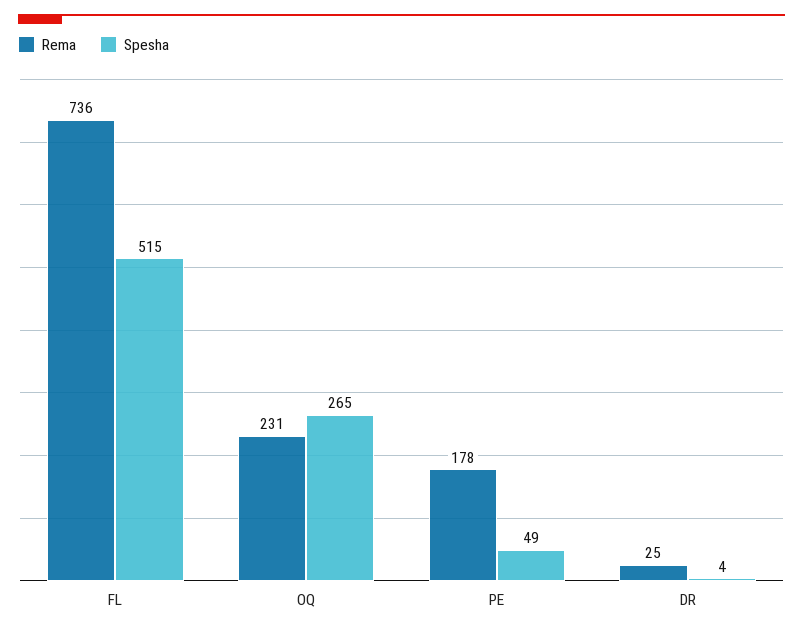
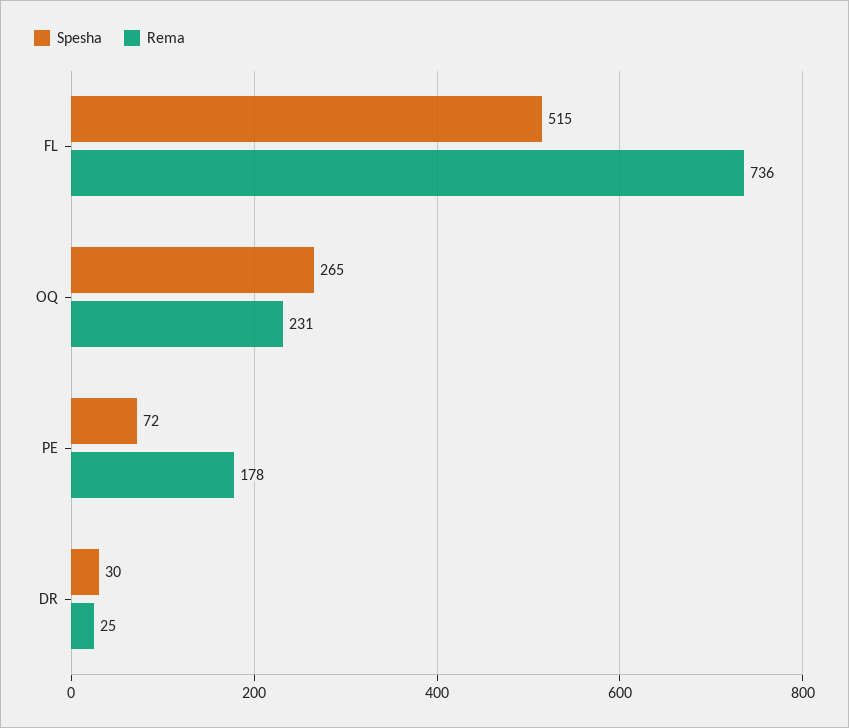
  {
    "Rema": {
      "FL": 736,
      "OQ": 231,
      "PE": 178,
      "DR": 25
    },
    "Spesha": {
      "FL": 515,
      "OQ": 265,
-     "PE": 49,
+     "PE": 72,
-     "DR": 4
+     "DR": 30
    }
  }

